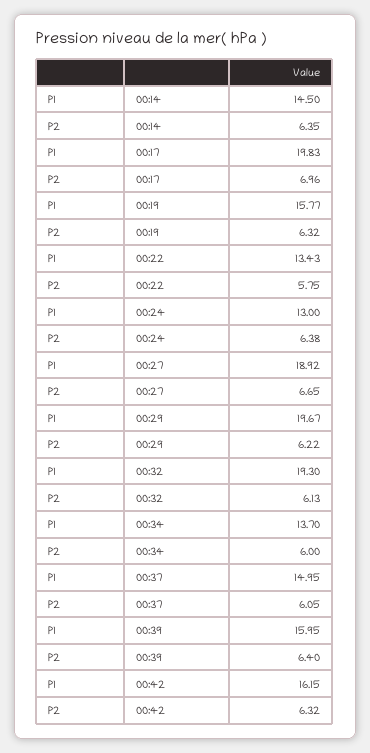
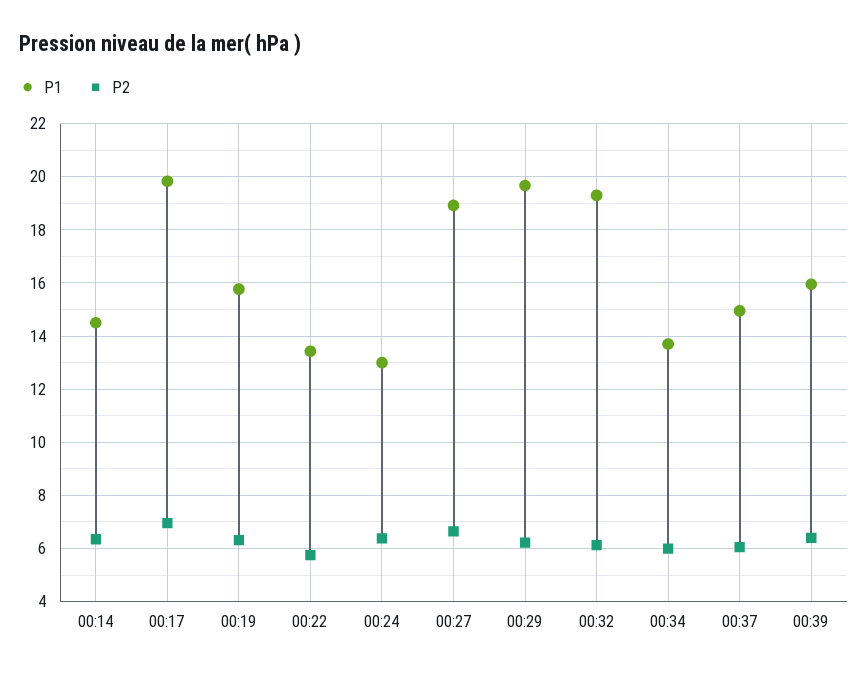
  {
    "P1": {
      "00:14": 14.5,
      "00:17": 19.83,
      "00:19": 15.77,
      "00:22": 13.43,
      "00:24": 13,
      "00:27": 18.92,
      "00:29": 19.67,
      "00:32": 19.3,
      "00:34": 13.7,
      "00:37": 14.95,
-     "00:39": 15.95,
+     "00:39": 15.95
-     "00:42": 16.15
    },
    "P2": {
      "00:14": 6.35,
      "00:17": 6.96,
      "00:19": 6.32,
      "00:22": 5.75,
      "00:24": 6.38,
      "00:27": 6.65,
      "00:29": 6.22,
      "00:32": 6.13,
      "00:34": 6,
      "00:37": 6.05,
-     "00:39": 6.4,
+     "00:39": 6.4
-     "00:42": 6.32
    }
  }

